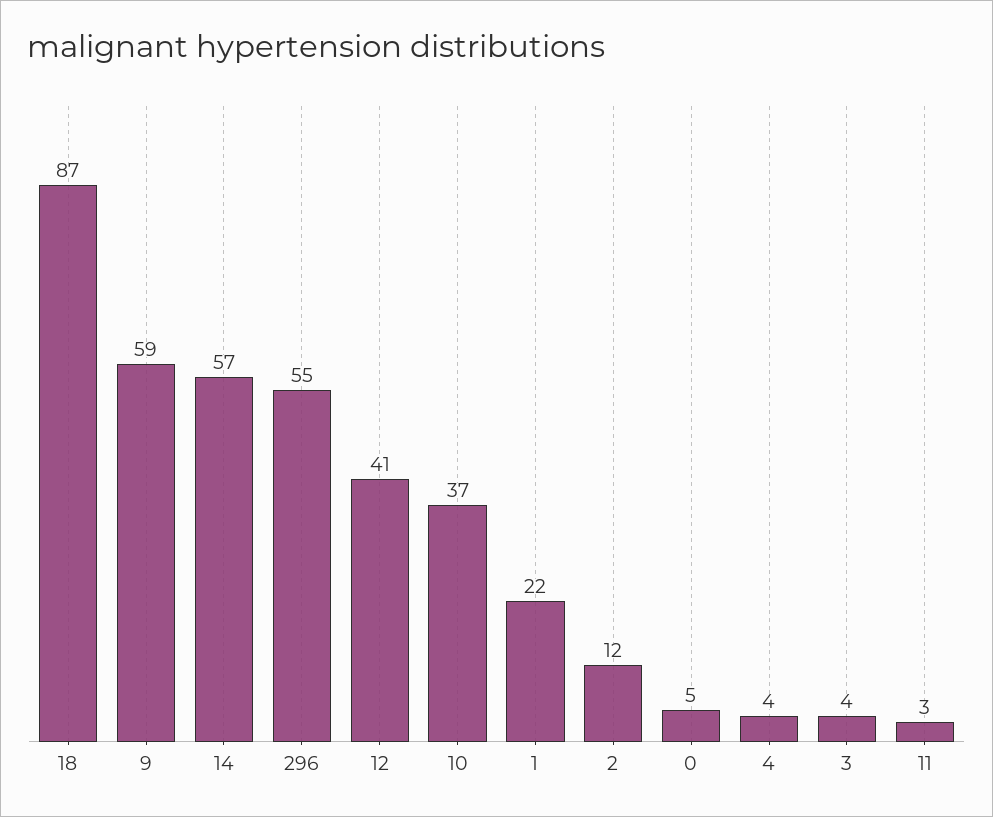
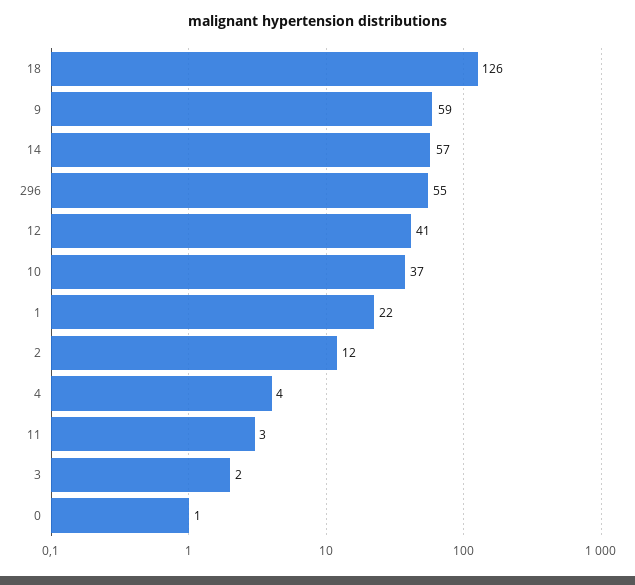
  {
-   "18": 87,
+   "18": 126,
    "9": 59,
    "14": 57,
    "296": 55,
    "12": 41,
    "10": 37,
    "1": 22,
    "2": 12,
-   "0": 5,
+   "0": 1,
    "4": 4,
-   "3": 4,
+   "3": 2,
    "11": 3
  }

